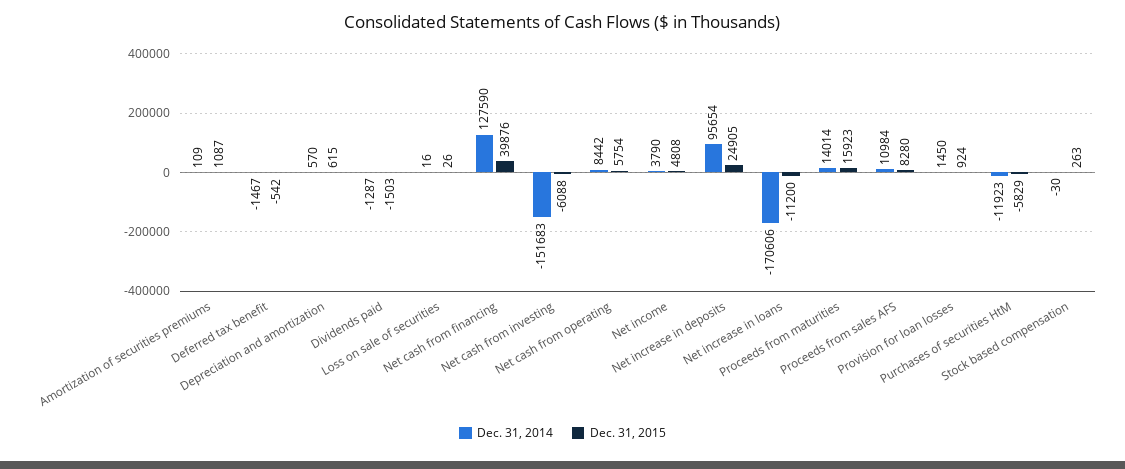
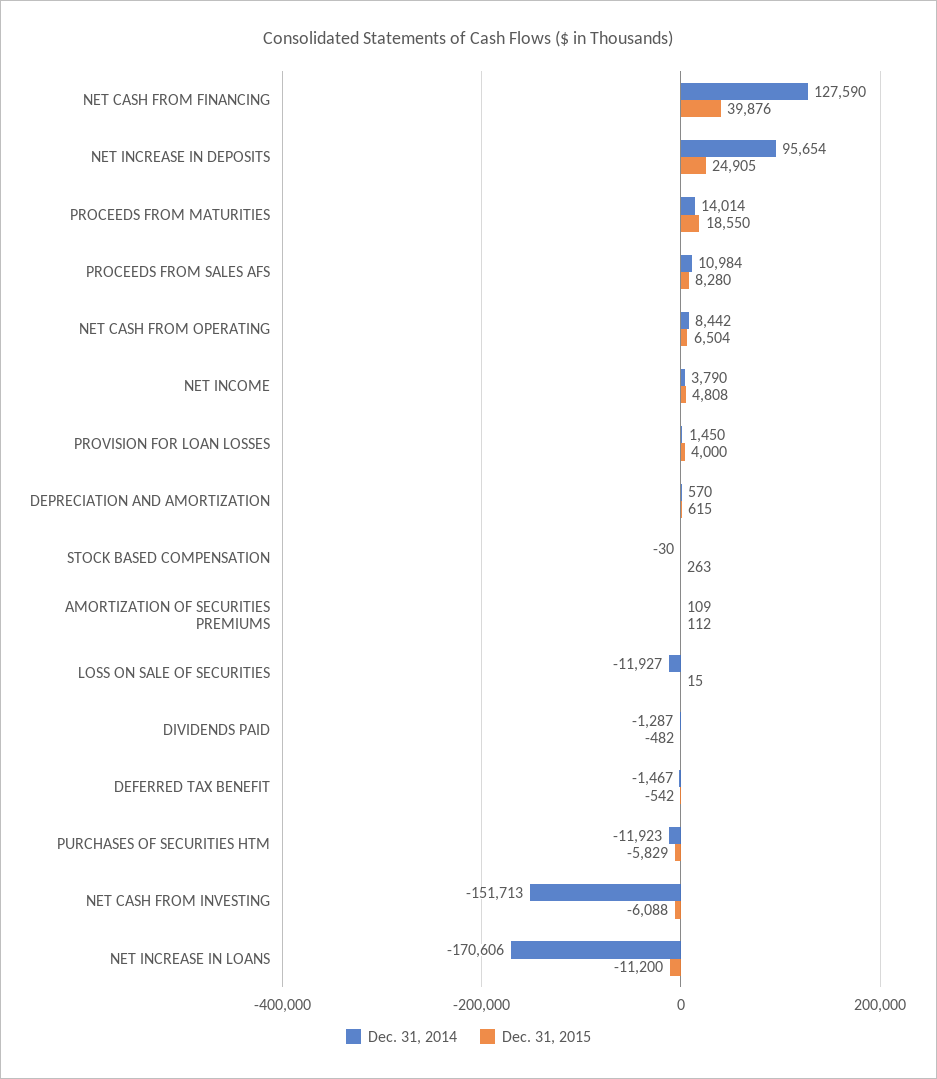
  {
    "Dec. 31, 2014": {
      "Amortization of securities premiums": 109,
      "Deferred tax benefit": -1467,
      "Depreciation and amortization": 570,
      "Dividends paid": -1287,
-     "Loss on sale of securities": 16,
+     "Loss on sale of securities": -11927,
      "Net cash from financing": 127590,
-     "Net cash from investing": -151683,
+     "Net cash from investing": -151713,
      "Net cash from operating": 8442,
      "Net income": 3790,
      "Net increase in deposits": 95654,
      "Net increase in loans": -170606,
      "Proceeds from maturities": 14014,
      "Proceeds from sales AFS": 10984,
      "Provision for loan losses": 1450,
      "Purchases of securities HtM": -11923,
      "Stock based compensation": -30
    },
    "Dec. 31, 2015": {
-     "Amortization of securities premiums": 1087,
+     "Amortization of securities premiums": 112,
      "Deferred tax benefit": -542,
      "Depreciation and amortization": 615,
-     "Dividends paid": -1503,
+     "Dividends paid": -482,
-     "Loss on sale of securities": 26,
+     "Loss on sale of securities": 15,
      "Net cash from financing": 39876,
      "Net cash from investing": -6088,
-     "Net cash from operating": 5754,
+     "Net cash from operating": 6504,
      "Net income": 4808,
      "Net increase in deposits": 24905,
      "Net increase in loans": -11200,
-     "Proceeds from maturities": 15923,
+     "Proceeds from maturities": 18550,
      "Proceeds from sales AFS": 8280,
-     "Provision for loan losses": 924,
+     "Provision for loan losses": 4000,
      "Purchases of securities HtM": -5829,
      "Stock based compensation": 263
    }
  }

